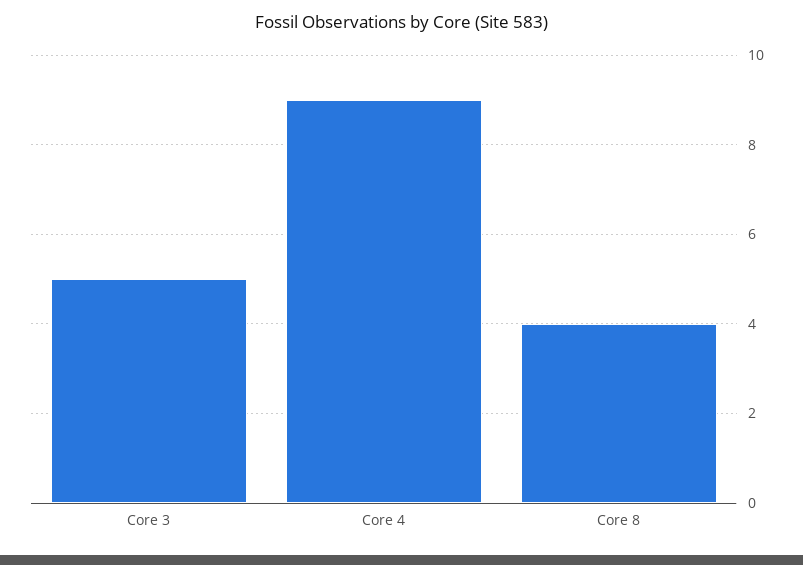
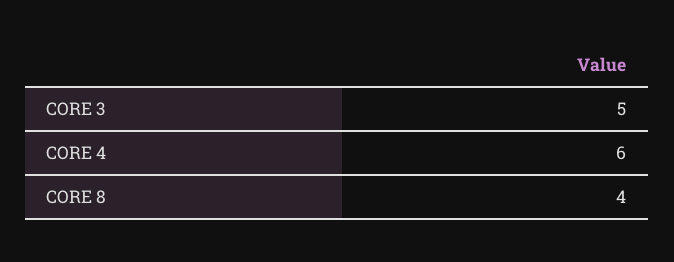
  {
    "Core 3": 5,
-   "Core 4": 9,
+   "Core 4": 6,
    "Core 8": 4
  }

